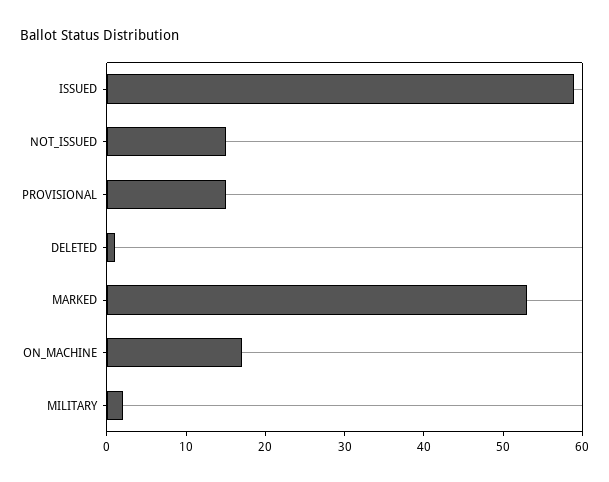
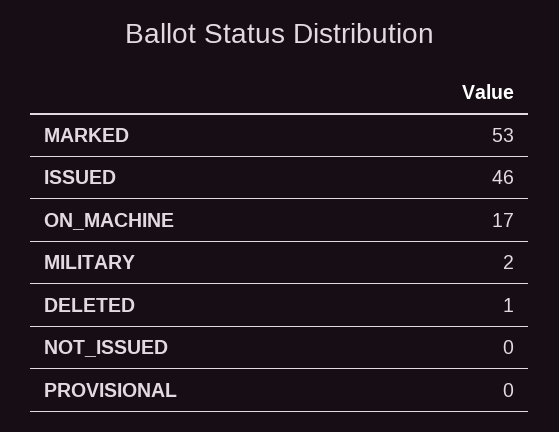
  {
-   "ISSUED": 60,
+   "ISSUED": 46,
-   "NOT_ISSUED": 15,
+   "NOT_ISSUED": 0,
-   "PROVISIONAL": 15,
+   "PROVISIONAL": 0,
    "DELETED": 1,
    "MARKED": 53,
    "ON_MACHINE": 17,
    "MILITARY": 2
  }

